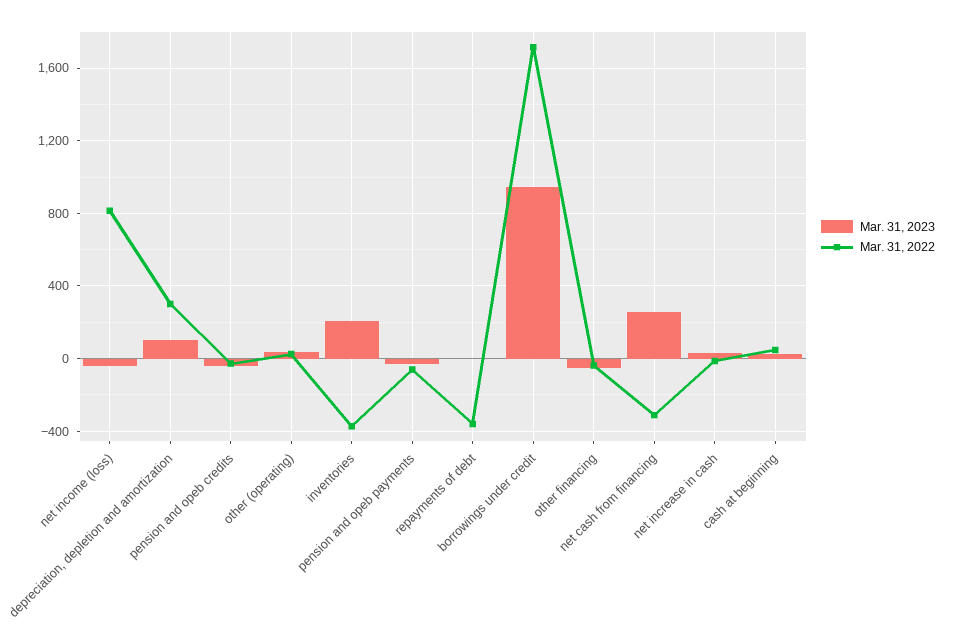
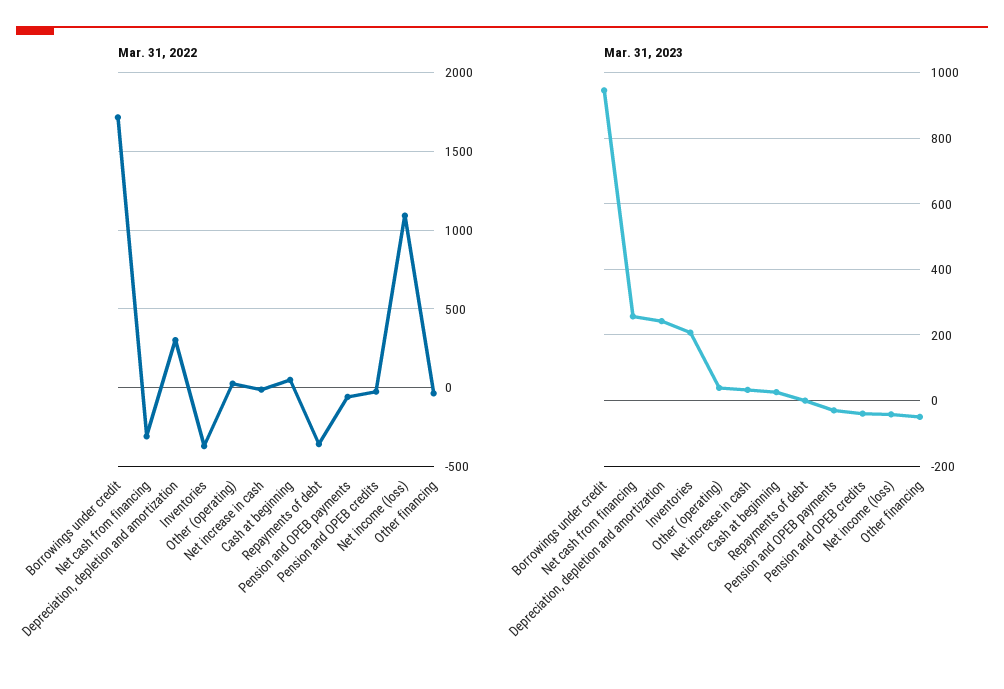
  {
    "Mar. 31, 2023": {
      "net income (loss)": -40,
-     "depreciation, depletion and amortization": 100,
+     "depreciation, depletion and amortization": 240,
      "pension and opeb credits": -40,
      "other (operating)": 40,
      "inventories": 200,
      "pension and opeb payments": -40,
      "repayments of debt": 0,
      "borrowings under credit": 940,
      "other financing": -60,
      "net cash from financing": 260,
      "net increase in cash": 40,
      "cash at beginning": 20
    },
    "Mar. 31, 2022": {
-     "net income (loss)": 800,
+     "net income (loss)": 1100,
      "depreciation, depletion and amortization": 300,
      "pension and opeb credits": -50,
      "other (operating)": 50,
      "inventories": -350,
      "pension and opeb payments": -50,
      "repayments of debt": -350,
      "borrowings under credit": 1700,
      "other financing": -50,
      "net cash from financing": -300,
      "net increase in cash": 0,
      "cash at beginning": 50
    }
  }

